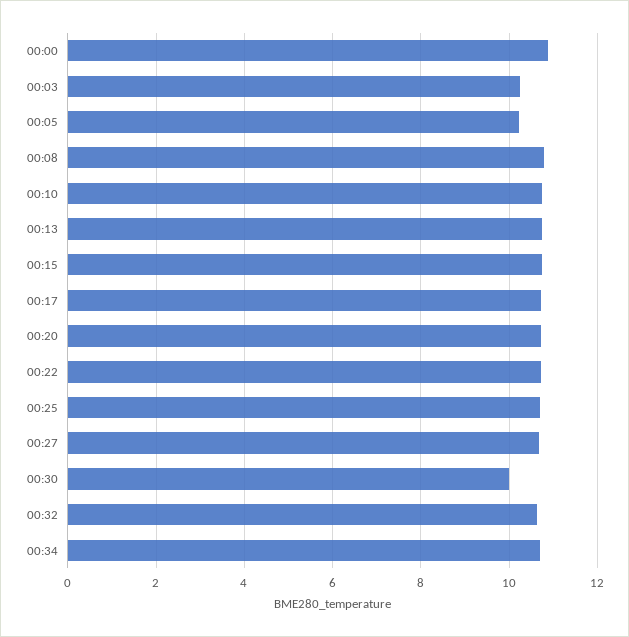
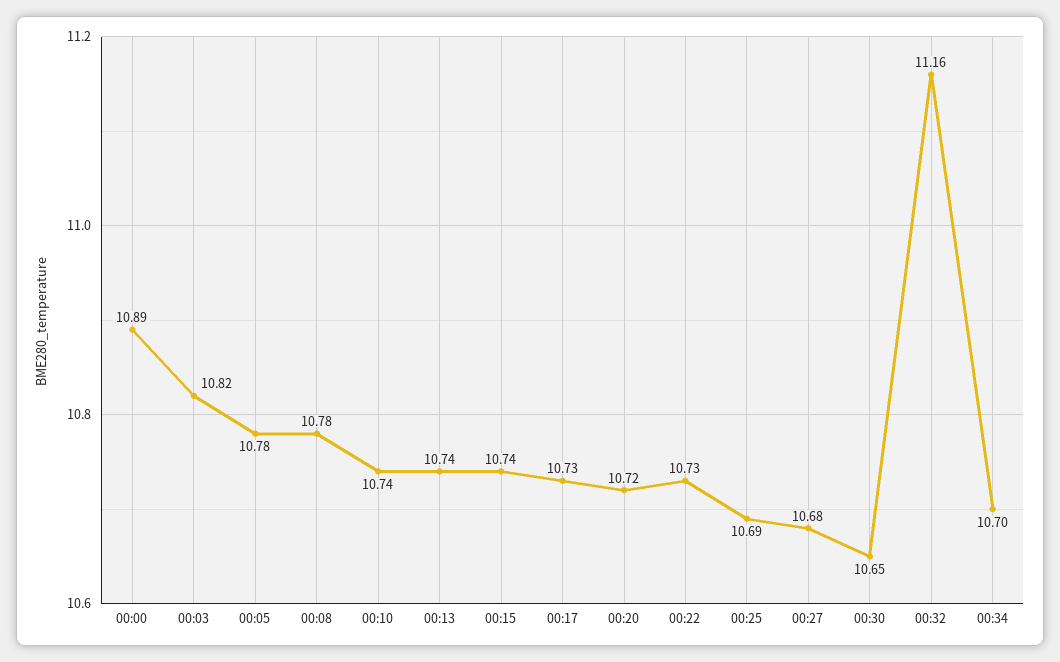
  {
    "00:00": 10.89,
-   "00:03": 10.2,
+   "00:03": 10.82,
-   "00:05": 10.2,
+   "00:05": 10.78,
    "00:08": 10.78,
    "00:10": 10.74,
    "00:13": 10.74,
    "00:15": 10.74,
    "00:17": 10.73,
    "00:20": 10.72,
    "00:22": 10.73,
    "00:25": 10.69,
    "00:27": 10.68,
-   "00:30": 10,
+   "00:30": 10.65,
-   "00:32": 10.6,
+   "00:32": 11.16,
    "00:34": 10.7
  }

